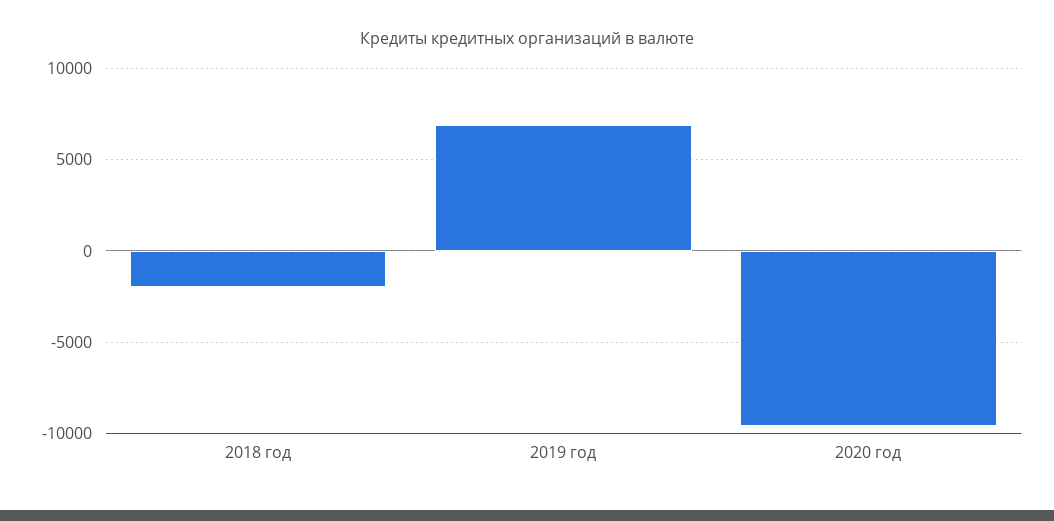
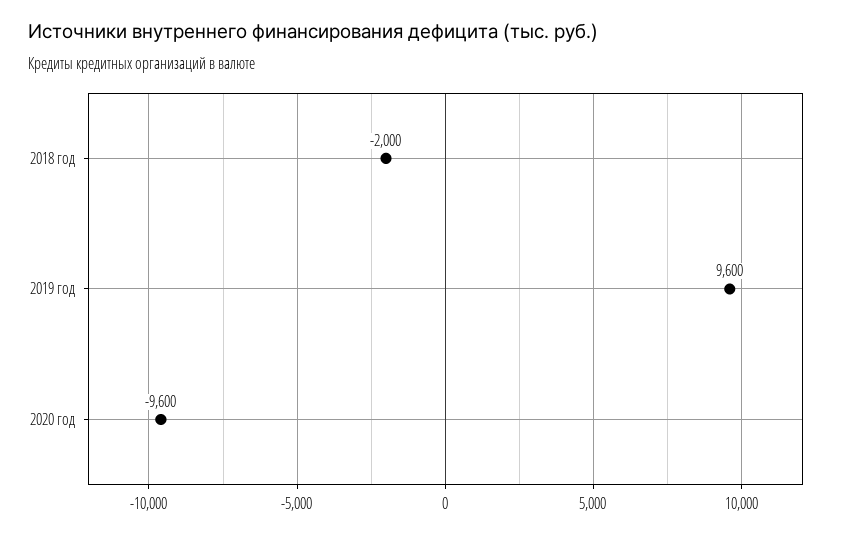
  {
    "2018 год": -2000,
-   "2019 год": 7000,
+   "2019 год": 9600,
    "2020 год": -9600
  }

